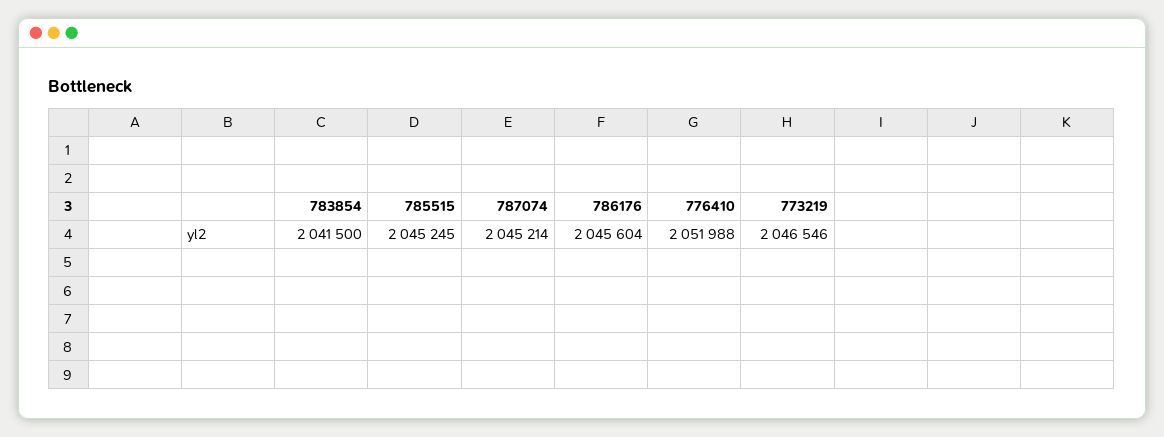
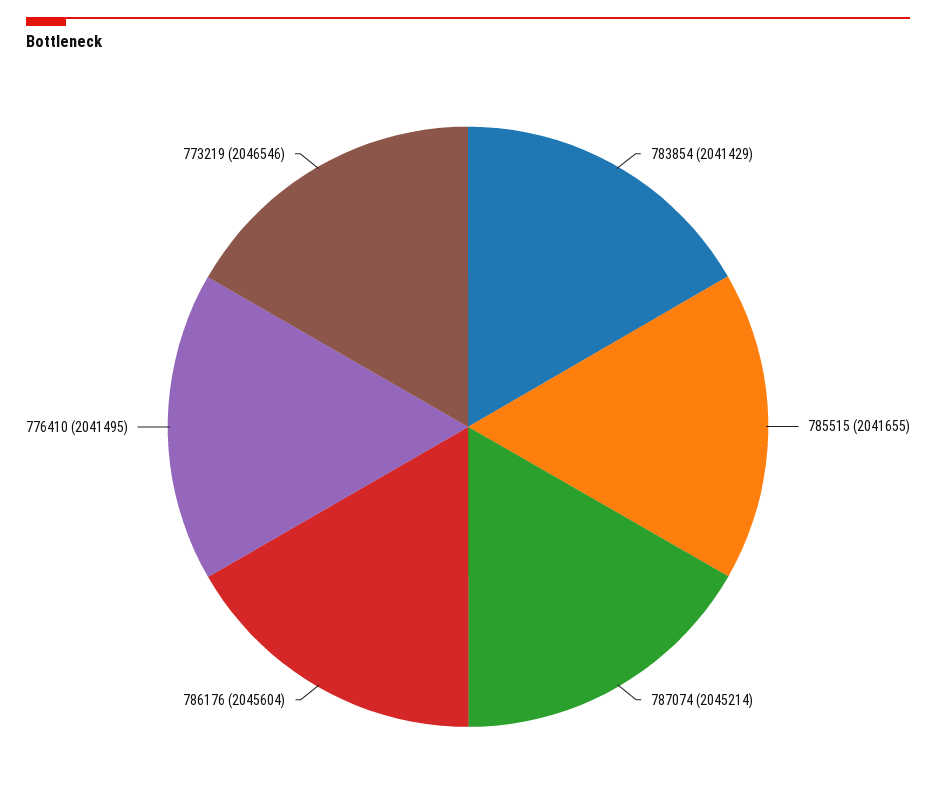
  {
-   "783854": 2041500,
+   "783854": 2041429,
-   "785515": 2045245,
+   "785515": 2041655,
    "787074": 2045214,
    "786176": 2045604,
-   "776410": 2051988,
+   "776410": 2041495,
    "773219": 2046546
  }

